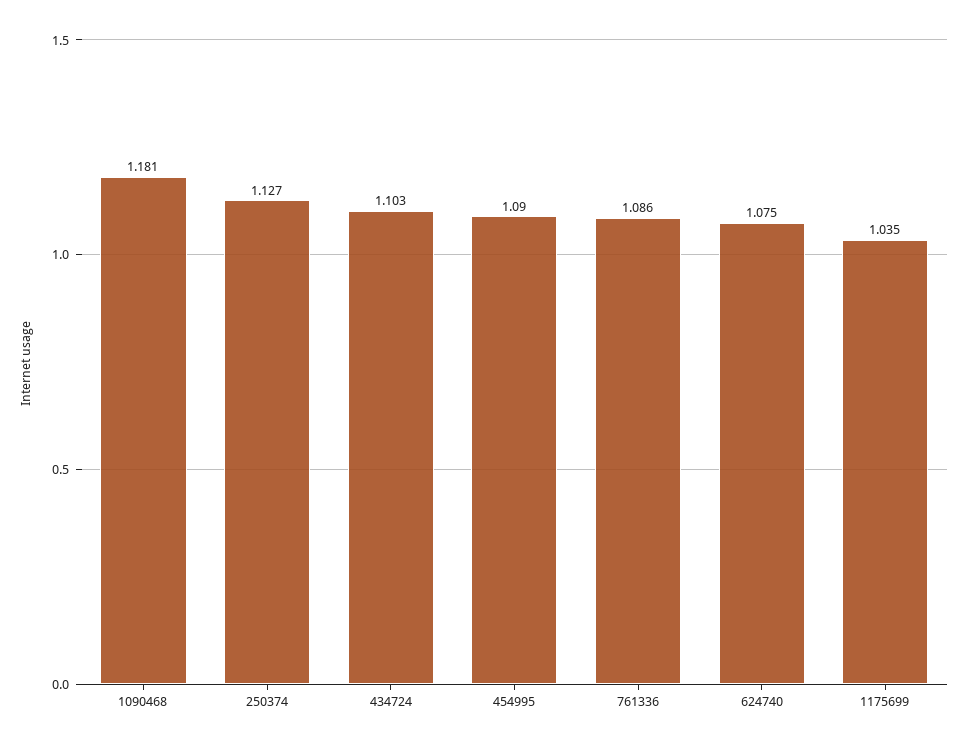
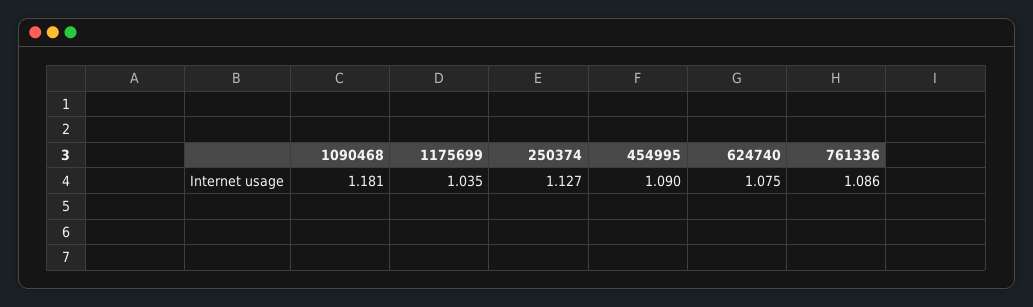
  {
    "1090468": 1.181,
    "250374": 1.127,
-   "434724": 1.103,
    "454995": 1.09,
    "761336": 1.086,
    "624740": 1.075,
    "1175699": 1.035
  }

